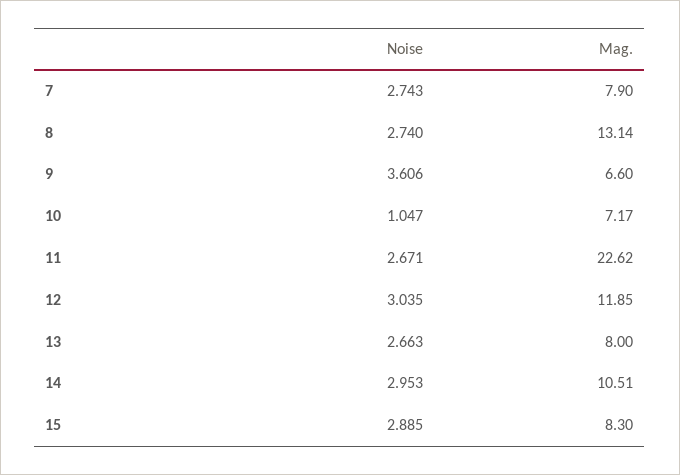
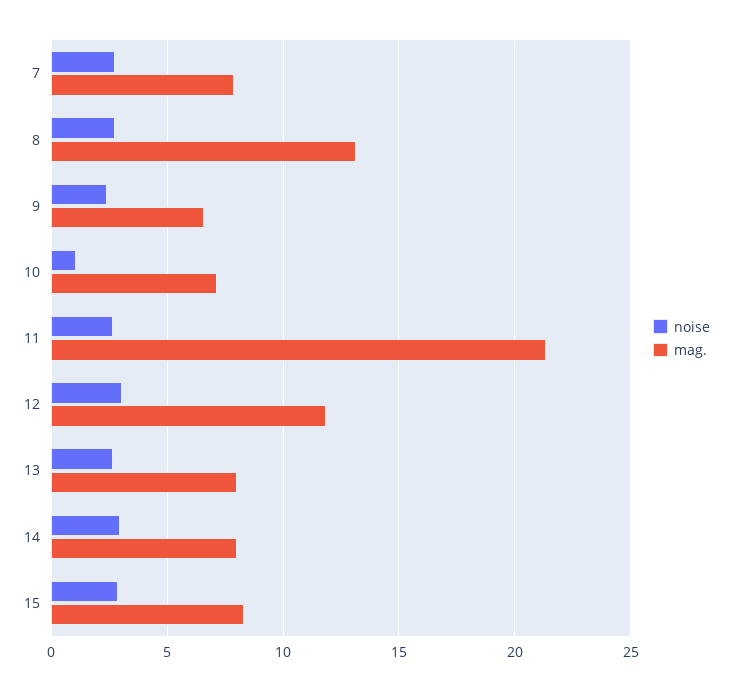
  {
    "Noise": {
      "7": 2.743,
      "8": 2.74,
-     "9": 3.606,
+     "9": 2.5,
      "10": 1.047,
      "11": 2.671,
      "12": 3.035,
      "13": 2.663,
      "14": 2.953,
      "15": 2.885
    },
    "Mag.": {
      "7": 7.9,
      "8": 13.14,
      "9": 6.6,
      "10": 7.17,
-     "11": 22.62,
+     "11": 21.5,
      "12": 11.85,
      "13": 8,
-     "14": 10.51,
+     "14": 8,
      "15": 8.3
    }
  }

